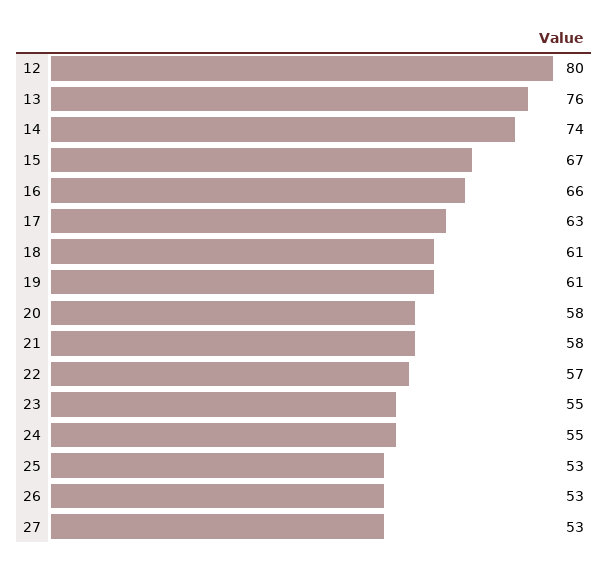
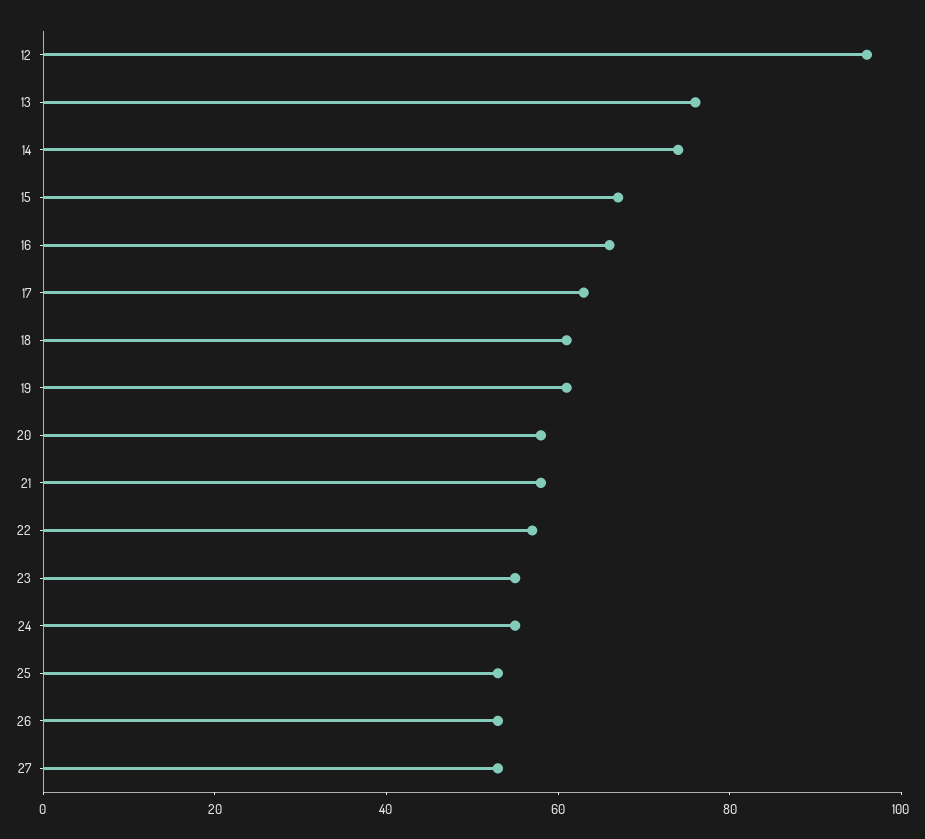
  {
-   "12": 80,
+   "12": 95,
    "13": 76,
    "14": 74,
    "15": 67,
    "16": 66,
    "17": 63,
    "18": 61,
    "19": 61,
    "20": 58,
    "21": 58,
    "22": 57,
    "23": 55,
    "24": 55,
    "25": 53,
    "26": 53,
    "27": 53
  }

